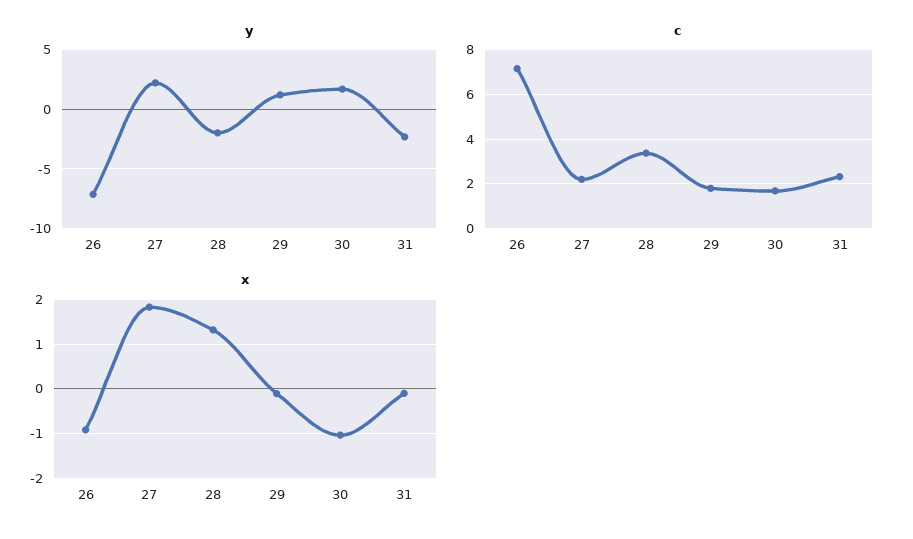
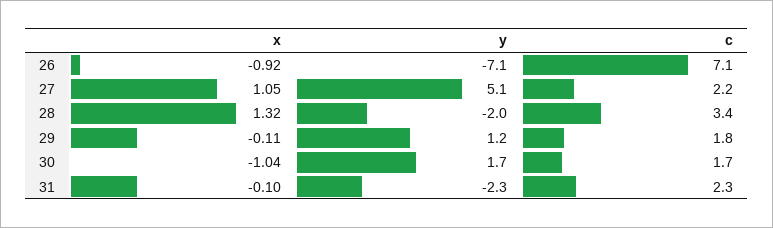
  {
    "y": {
      "26": -7.1,
-     "27": 2,
+     "27": 5.1,
      "28": -2,
      "29": 1.2,
      "30": 1.7,
      "31": -2.3
    },
    "c": {
      "26": 7.1,
      "27": 2.2,
      "28": 3.4,
      "29": 1.8,
      "30": 1.7,
      "31": 2.3
    },
    "x": {
      "26": -0.92,
-     "27": 1.8,
+     "27": 1.05,
      "28": 1.32,
      "29": -0.11,
      "30": -1.04,
      "31": -0.1
    }
  }

